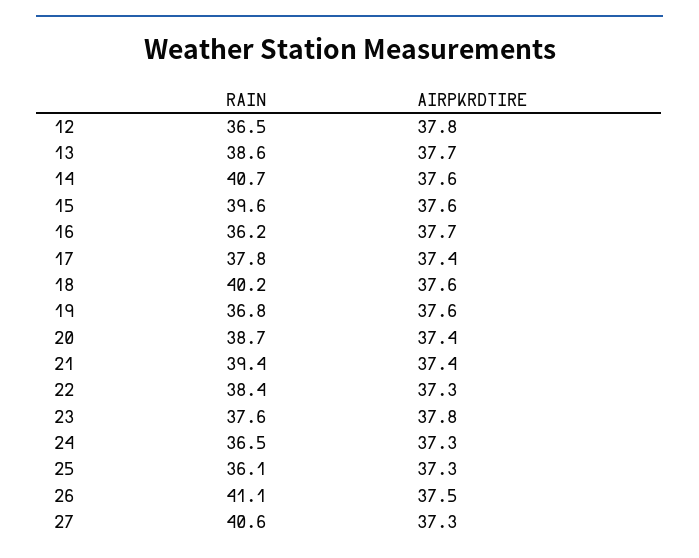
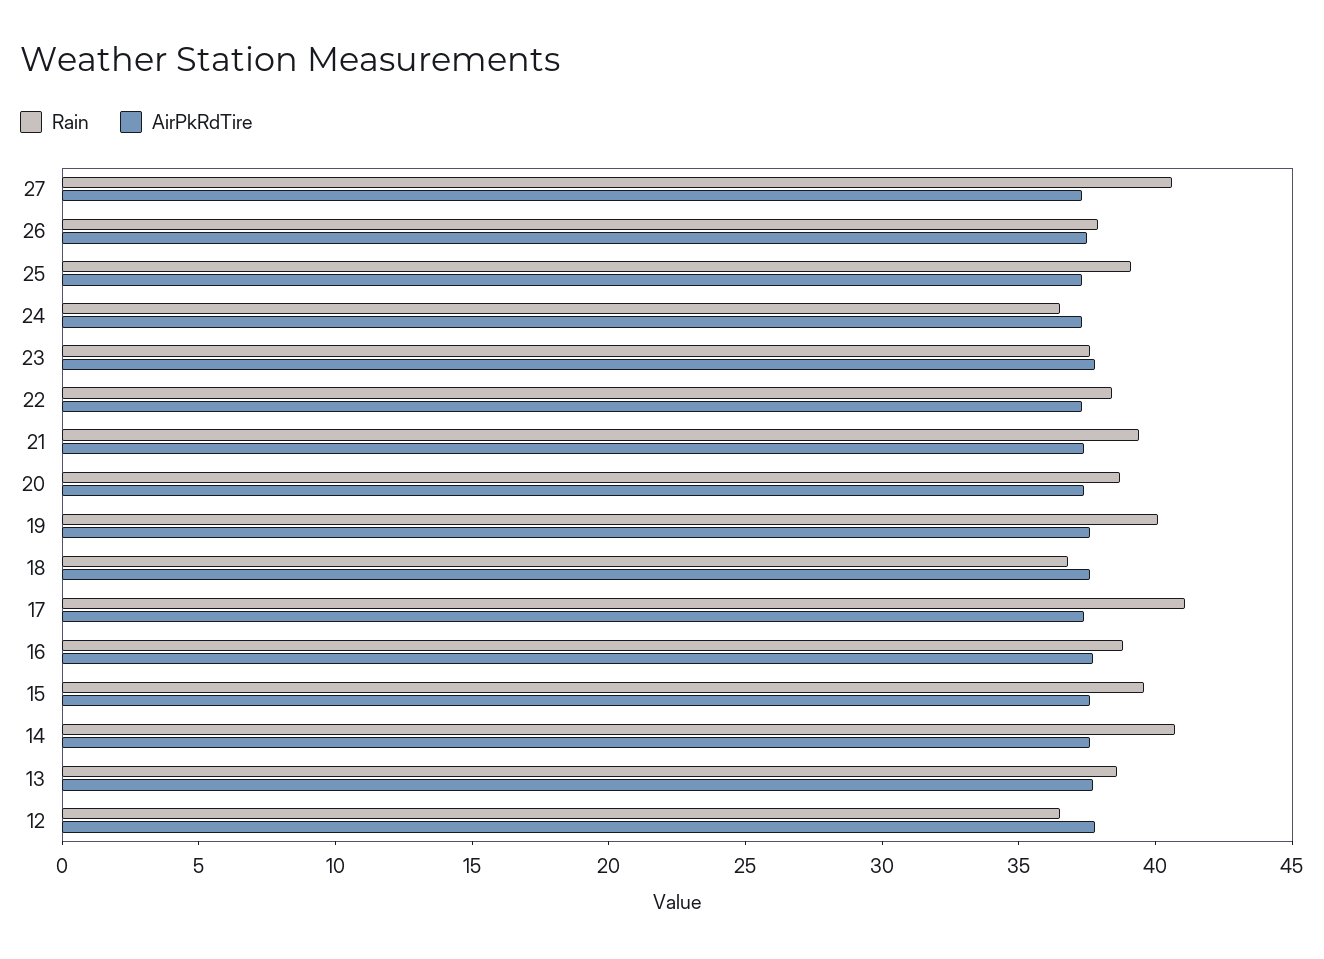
  {
    "RAIN": {
      "12": 36.5,
      "13": 38.6,
      "14": 40.7,
      "15": 39.6,
-     "16": 36.2,
+     "16": 39,
-     "17": 37.8,
+     "17": 41,
-     "18": 40.2,
+     "18": 37,
-     "19": 36.8,
+     "19": 40,
      "20": 38.7,
      "21": 39.4,
      "22": 38.4,
      "23": 37.6,
      "24": 36.5,
-     "25": 36.1,
+     "25": 39,
-     "26": 41.1,
+     "26": 38,
      "27": 40.6
    },
    "AIRPKRDTIRE": {
      "12": 37.8,
      "13": 37.7,
      "14": 37.6,
      "15": 37.6,
      "16": 37.7,
      "17": 37.4,
      "18": 37.6,
      "19": 37.6,
      "20": 37.4,
      "21": 37.4,
      "22": 37.3,
      "23": 37.8,
      "24": 37.3,
      "25": 37.3,
      "26": 37.5,
      "27": 37.3
    }
  }

